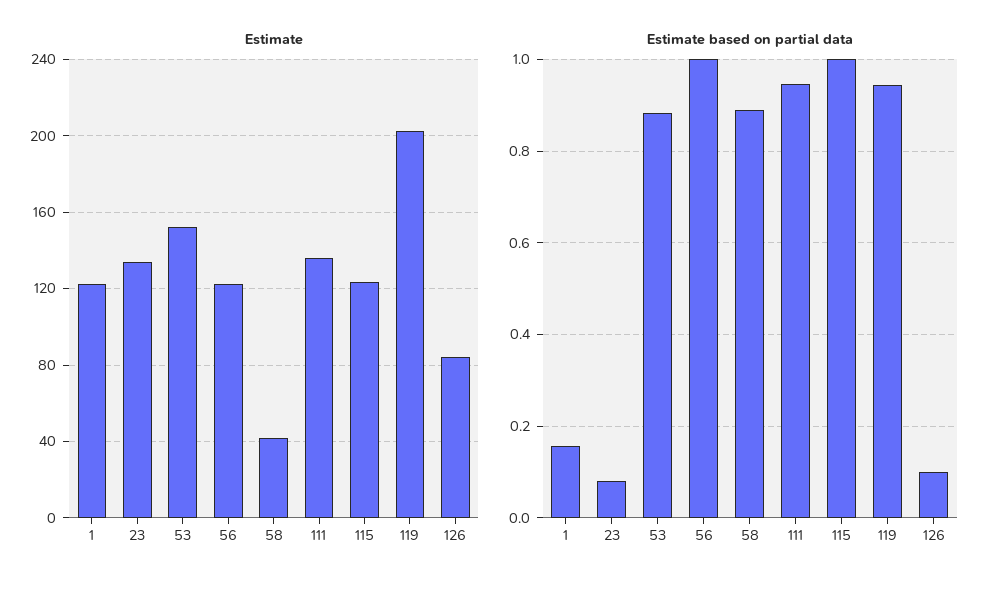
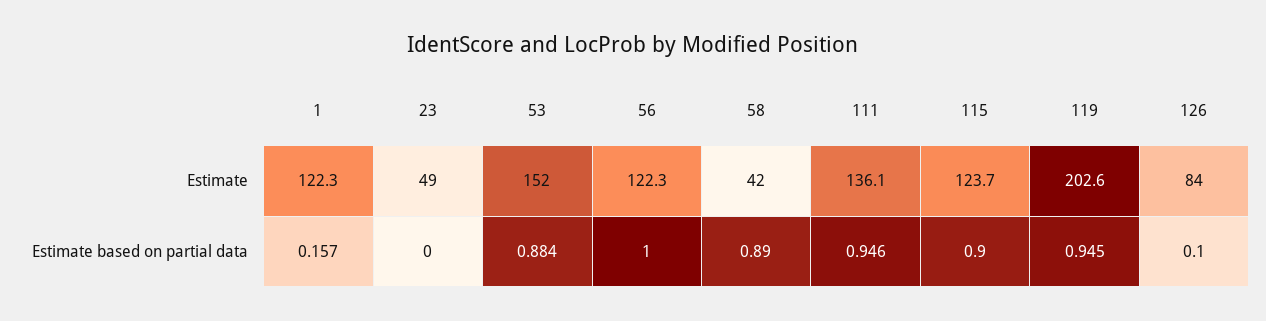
  {
    "Estimate": {
      "1": 122.3,
-     "23": 135,
+     "23": 49,
      "53": 152,
      "56": 122.3,
      "58": 42,
      "111": 136.1,
      "115": 123.7,
      "119": 202.6,
      "126": 84
    },
    "Estimate based on partial data": {
      "1": 0.157,
-     "23": 0.08,
+     "23": 0,
      "53": 0.884,
      "56": 1,
      "58": 0.89,
      "111": 0.946,
-     "115": 1,
+     "115": 0.9,
      "119": 0.945,
      "126": 0.1
    }
  }

